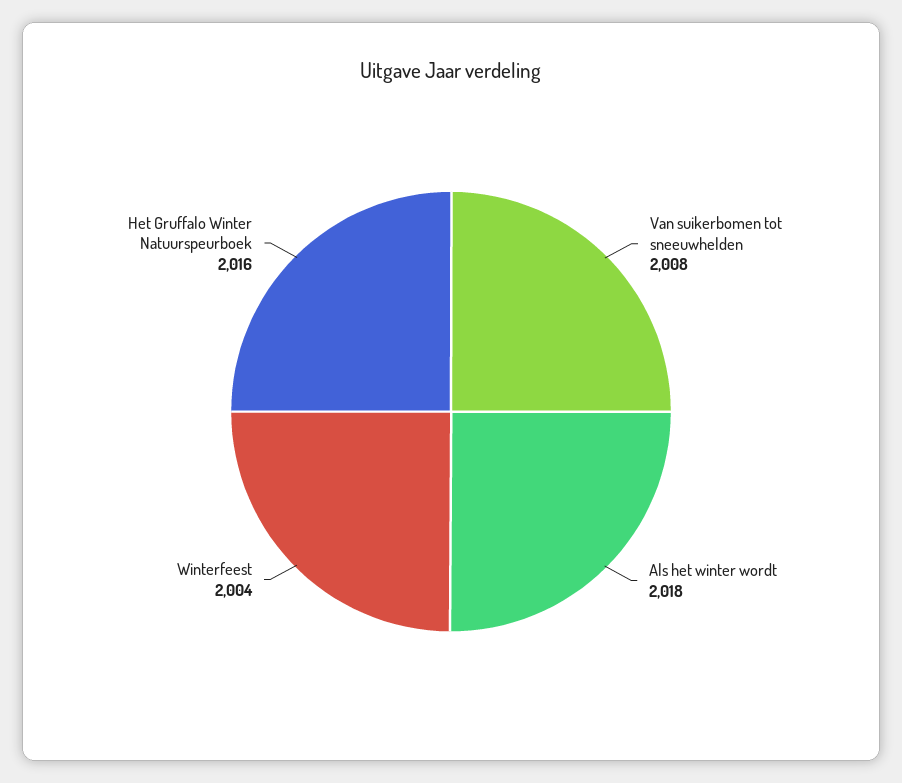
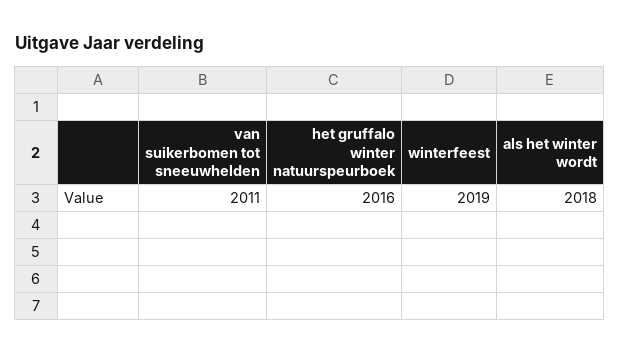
  {
-   "Van suikerbomen tot sneeuwhelden": 2008,
+   "Van suikerbomen tot sneeuwhelden": 2011,
    "Als het winter wordt": 2018,
-   "Winterfeest": 2004,
+   "Winterfeest": 2019,
    "Het Gruffalo Winter Natuurspeurboek": 2016
  }

